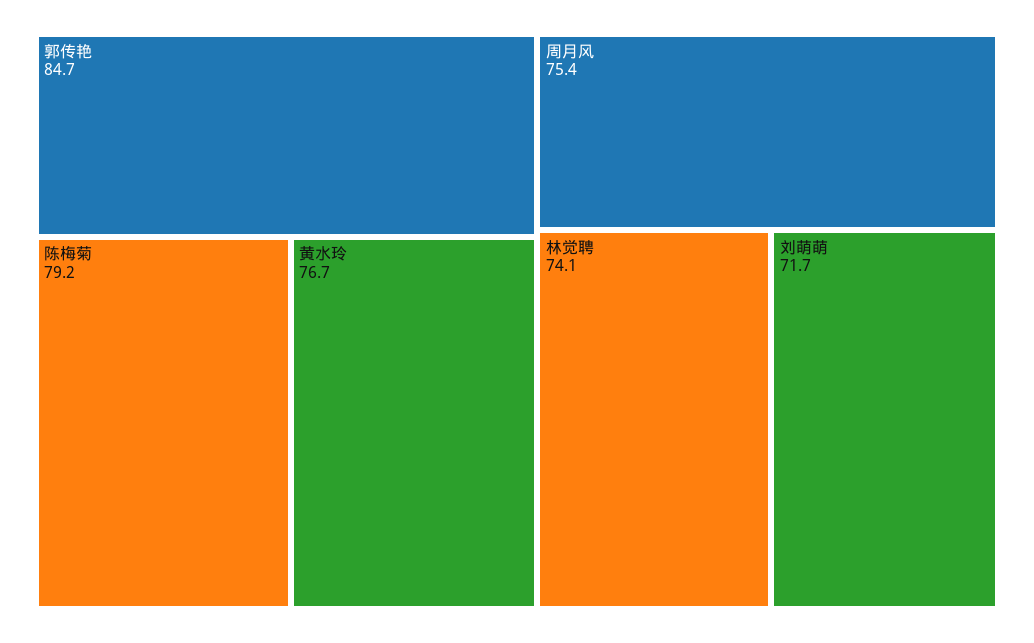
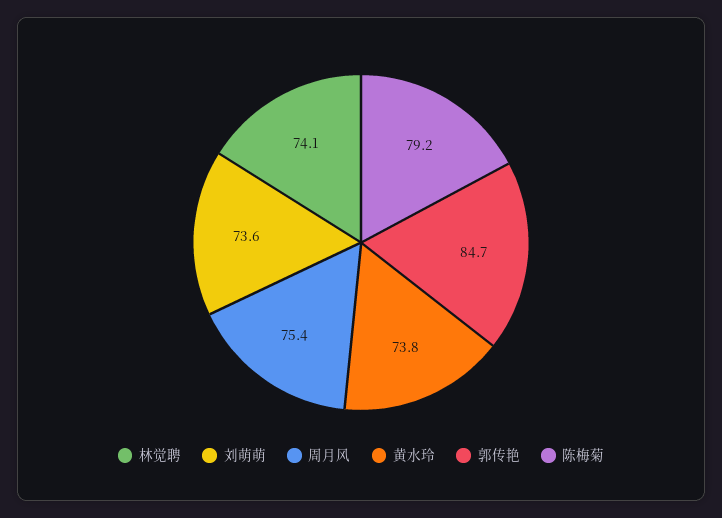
  {
    "郭传艳": 84.7,
    "陈梅菊": 79.2,
-   "黄水玲": 76.7,
+   "黄水玲": 73.8,
    "周月风": 75.4,
    "林觉聘": 74.1,
-   "刘萌萌": 71.7
+   "刘萌萌": 73.6
  }

